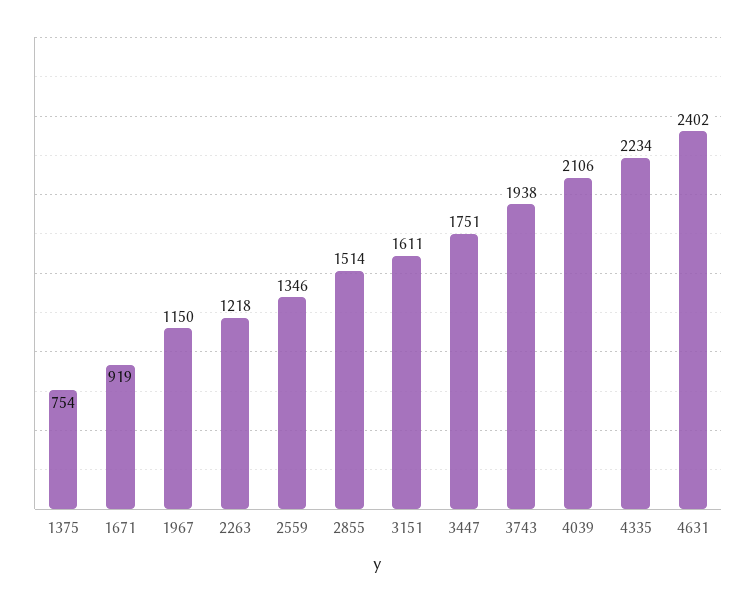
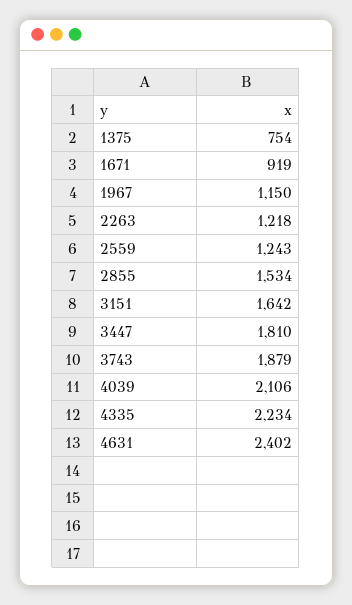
  {
    "1375": 754,
    "1671": 919,
    "1967": 1150,
    "2263": 1218,
-   "2559": 1346,
+   "2559": 1243,
-   "2855": 1514,
+   "2855": 1534,
-   "3151": 1611,
+   "3151": 1642,
-   "3447": 1751,
+   "3447": 1810,
-   "3743": 1938,
+   "3743": 1879,
    "4039": 2106,
    "4335": 2234,
    "4631": 2402
  }

